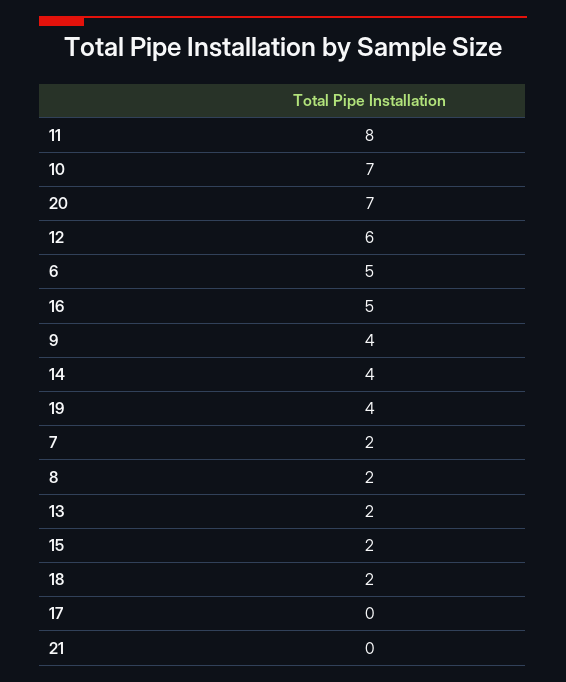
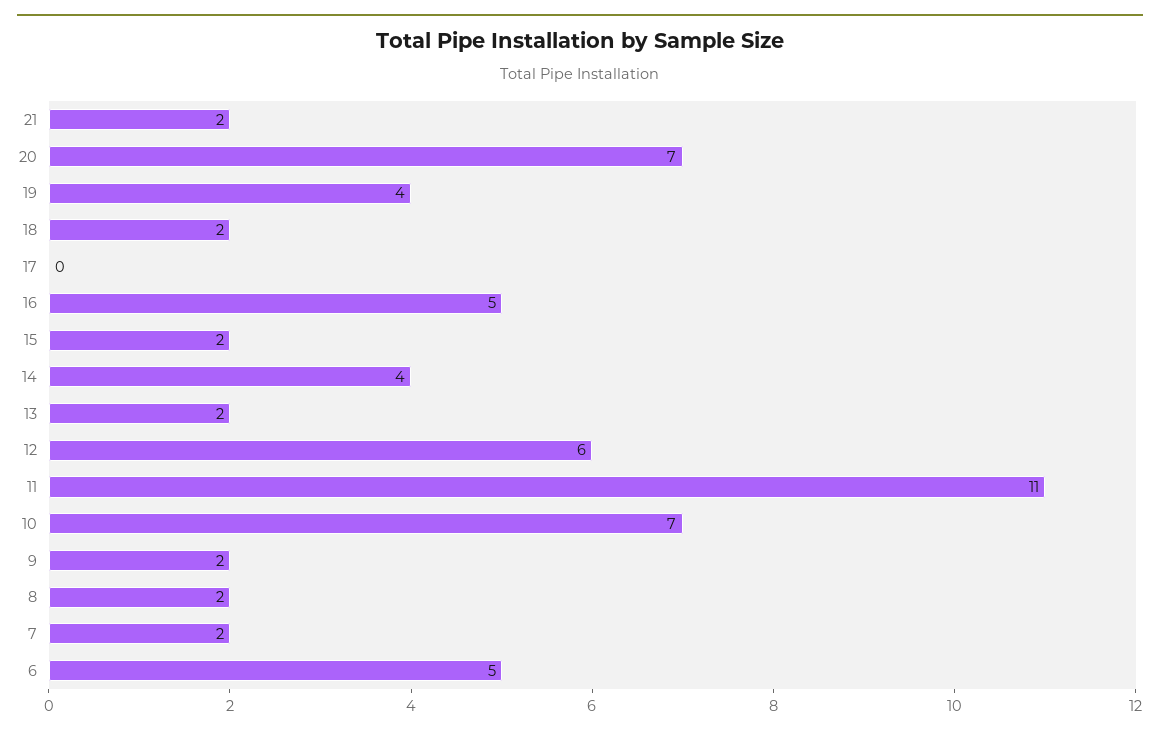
  {
-   "11": 8,
+   "11": 11,
    "10": 7,
    "20": 7,
    "12": 6,
    "6": 5,
    "16": 5,
-   "9": 4,
+   "9": 2,
    "14": 4,
    "19": 4,
    "7": 2,
    "8": 2,
    "13": 2,
    "15": 2,
    "18": 2,
    "17": 0,
-   "21": 0
+   "21": 2
  }

